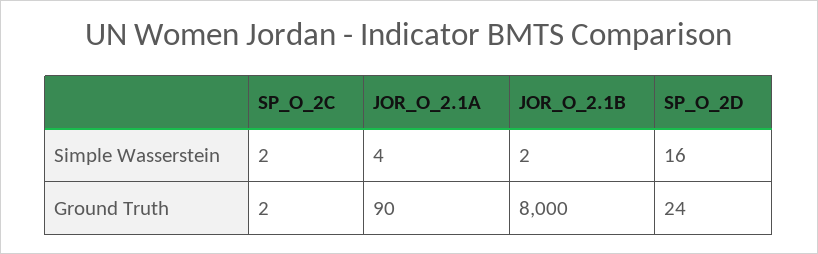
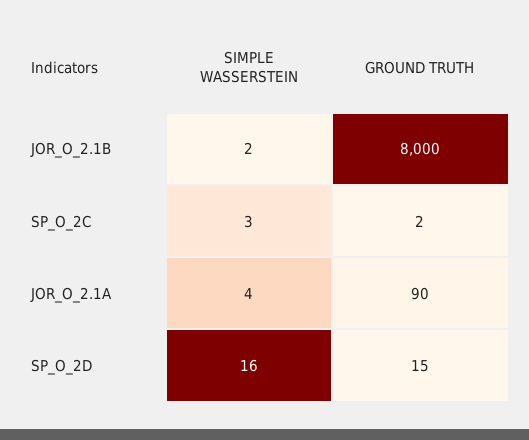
  {
    "SP_O_2C": {
-     "Simple Wasserstein": 2,
+     "Simple Wasserstein": 3,
      "Ground Truth": 2
    },
    "JOR_O_2.1A": {
      "Simple Wasserstein": 4,
      "Ground Truth": 90
    },
    "JOR_O_2.1B": {
      "Simple Wasserstein": 2,
      "Ground Truth": 8000
    },
    "SP_O_2D": {
      "Simple Wasserstein": 16,
-     "Ground Truth": 24
+     "Ground Truth": 15
    }
  }

